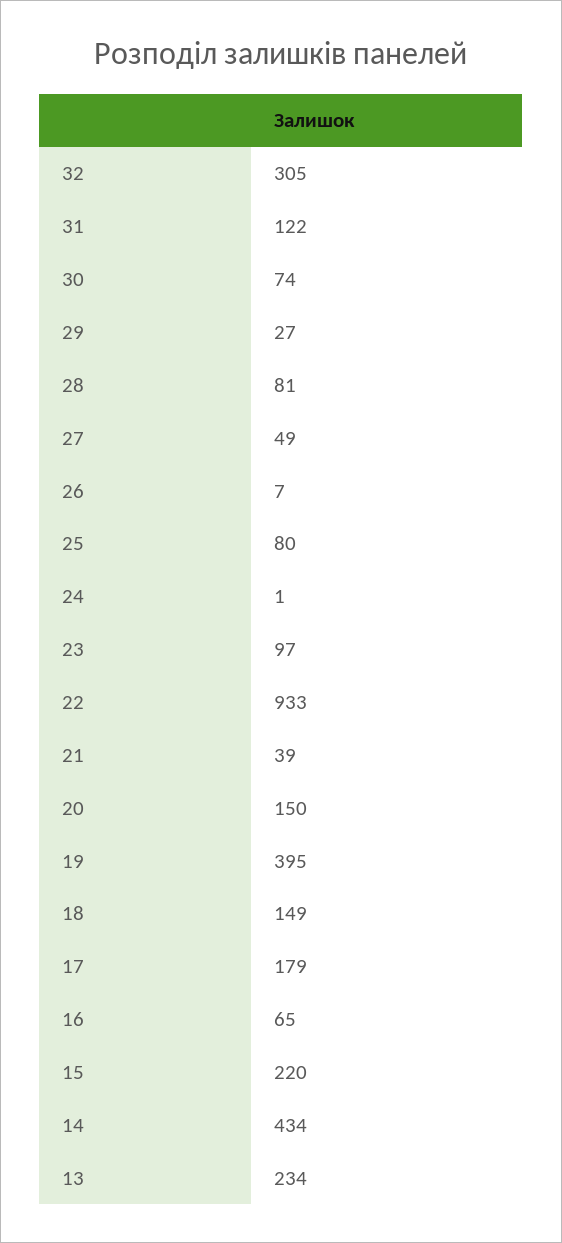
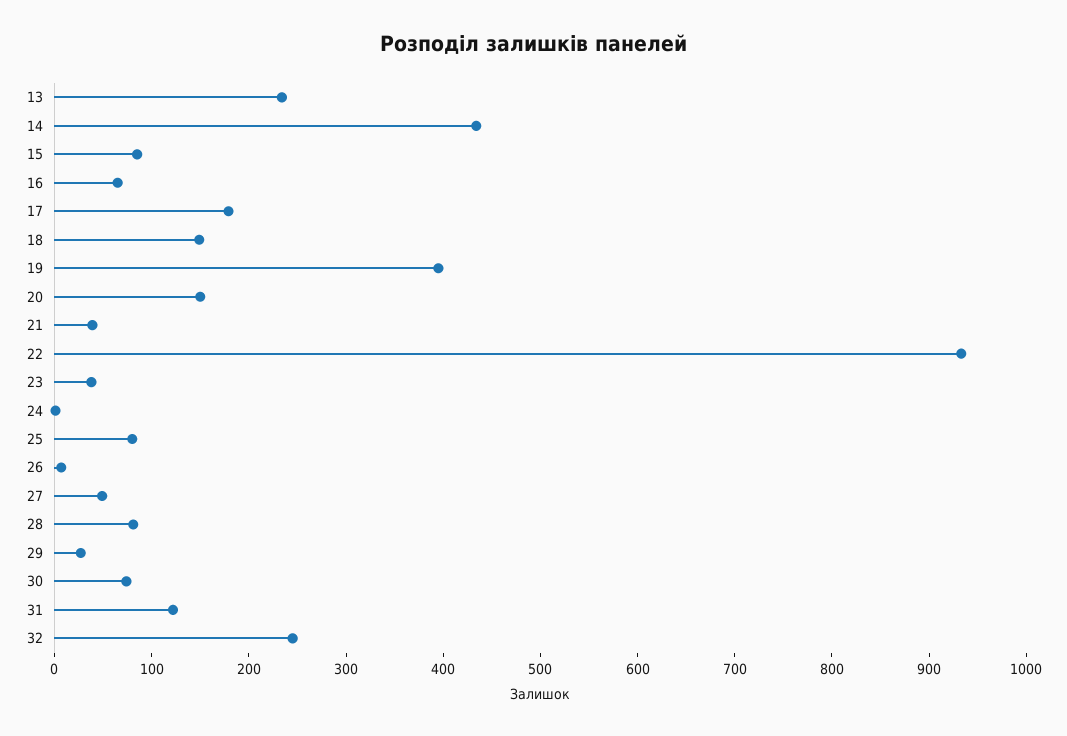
  {
-   "32": 305,
+   "32": 240,
    "31": 122,
    "30": 74,
    "29": 27,
    "28": 81,
    "27": 49,
    "26": 7,
    "25": 80,
    "24": 1,
-   "23": 97,
+   "23": 40,
    "22": 933,
    "21": 39,
    "20": 150,
    "19": 395,
    "18": 149,
    "17": 179,
    "16": 65,
-   "15": 220,
+   "15": 80,
    "14": 434,
    "13": 234
  }

